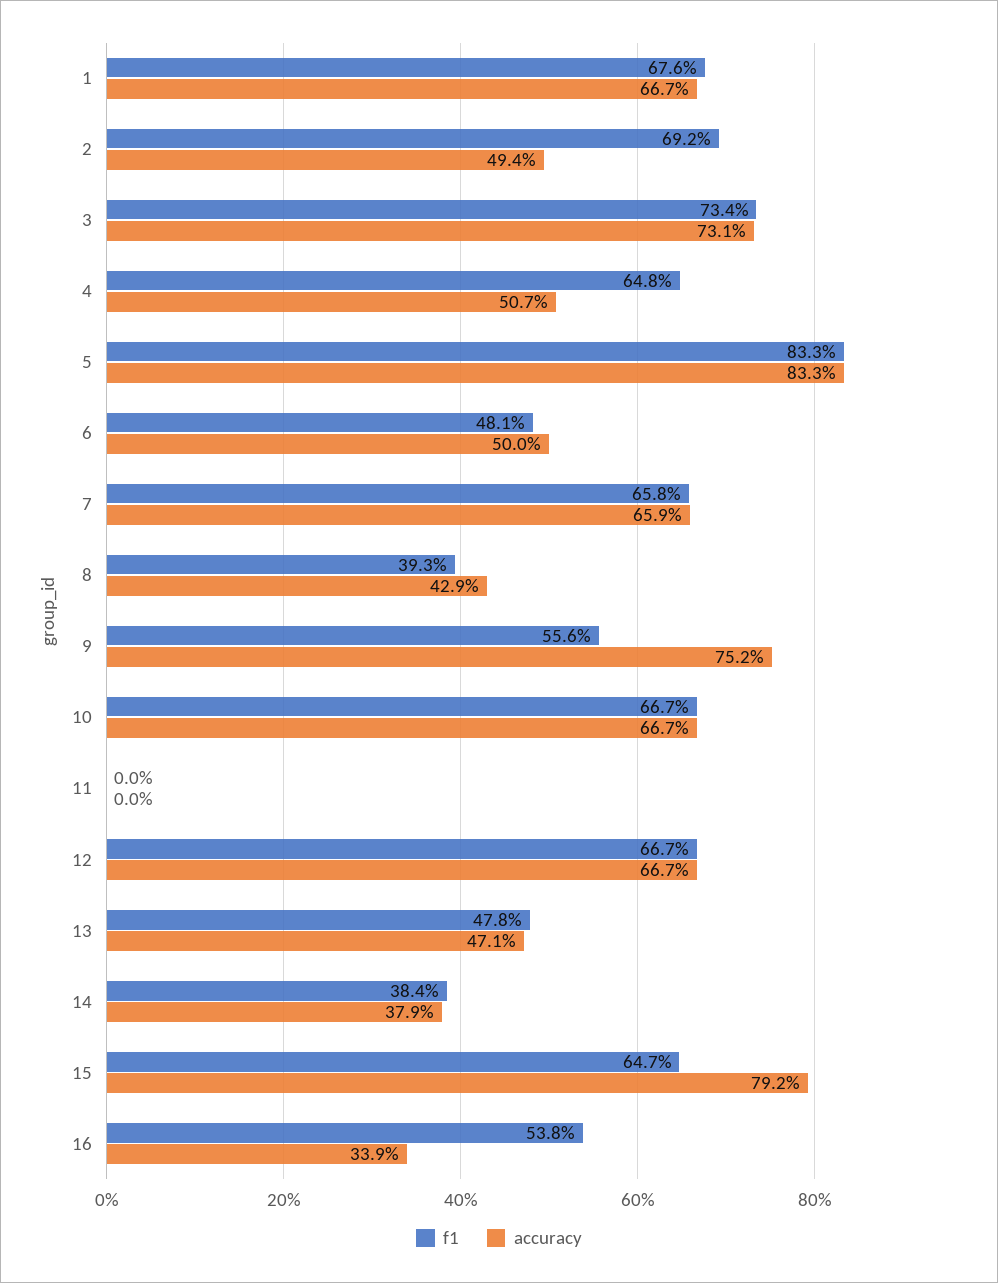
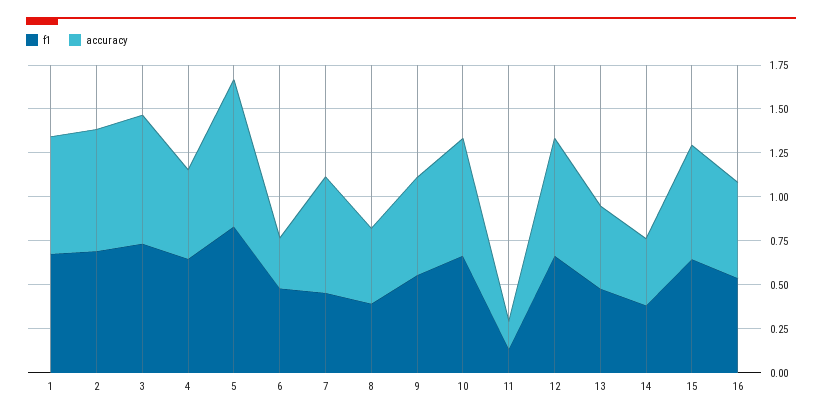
  {
    "f1": {
      "1": 0.676,
      "2": 0.692,
      "3": 0.734,
      "4": 0.648,
      "5": 0.833,
      "6": 0.481,
-     "7": 0.658,
+     "7": 0.45,
      "8": 0.393,
      "9": 0.556,
      "10": 0.667,
-     "11": 0,
+     "11": 0.15,
      "12": 0.667,
      "13": 0.478,
      "14": 0.384,
      "15": 0.647,
      "16": 0.538
    },
    "accuracy": {
      "1": 0.667,
-     "2": 0.494,
+     "2": 0.7,
      "3": 0.731,
      "4": 0.507,
      "5": 0.833,
-     "6": 0.5,
+     "6": 0.3,
      "7": 0.659,
      "8": 0.429,
-     "9": 0.752,
+     "9": 0.55,
      "10": 0.667,
-     "11": 0,
+     "11": 0.15,
      "12": 0.667,
      "13": 0.471,
      "14": 0.379,
-     "15": 0.792,
+     "15": 0.65,
-     "16": 0.339
+     "16": 0.55
    }
  }

